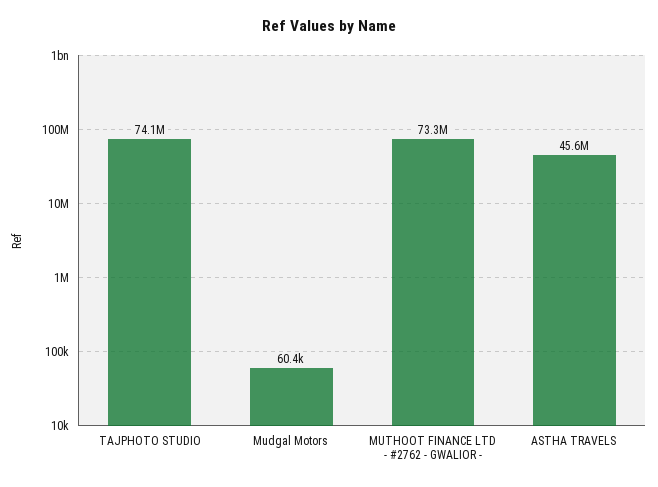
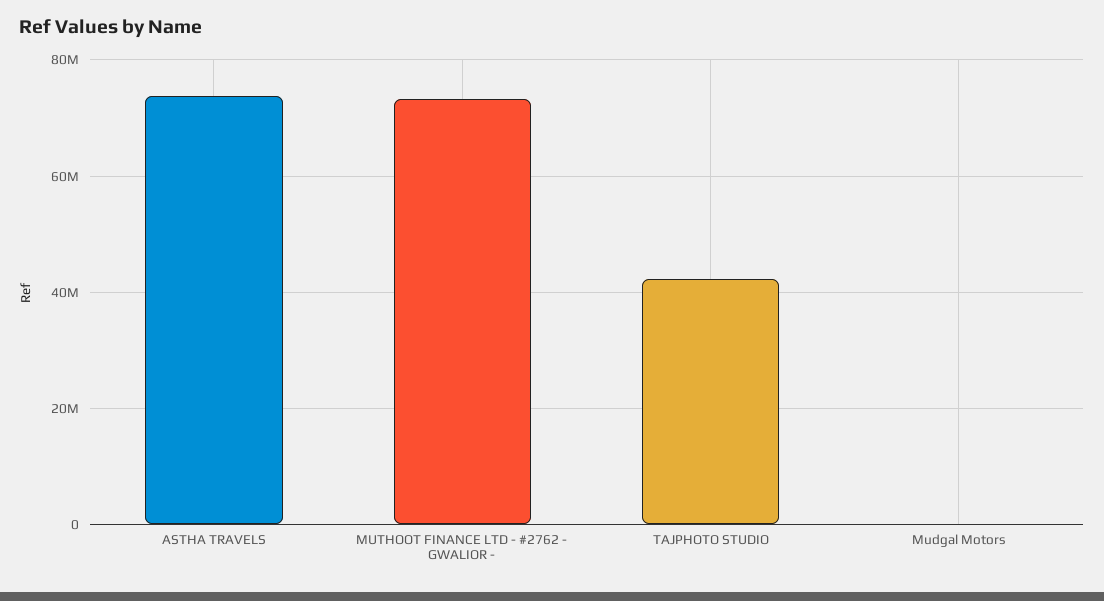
  {
-   "TAJPHOTO STUDIO": 74100000,
+   "TAJPHOTO STUDIO": 42000000,
    "Mudgal Motors": 60400,
    "MUTHOOT FINANCE LTD - #2762 - GWALIOR -": 73300000,
-   "ASTHA TRAVELS": 45600000
+   "ASTHA TRAVELS": 74000000
  }

